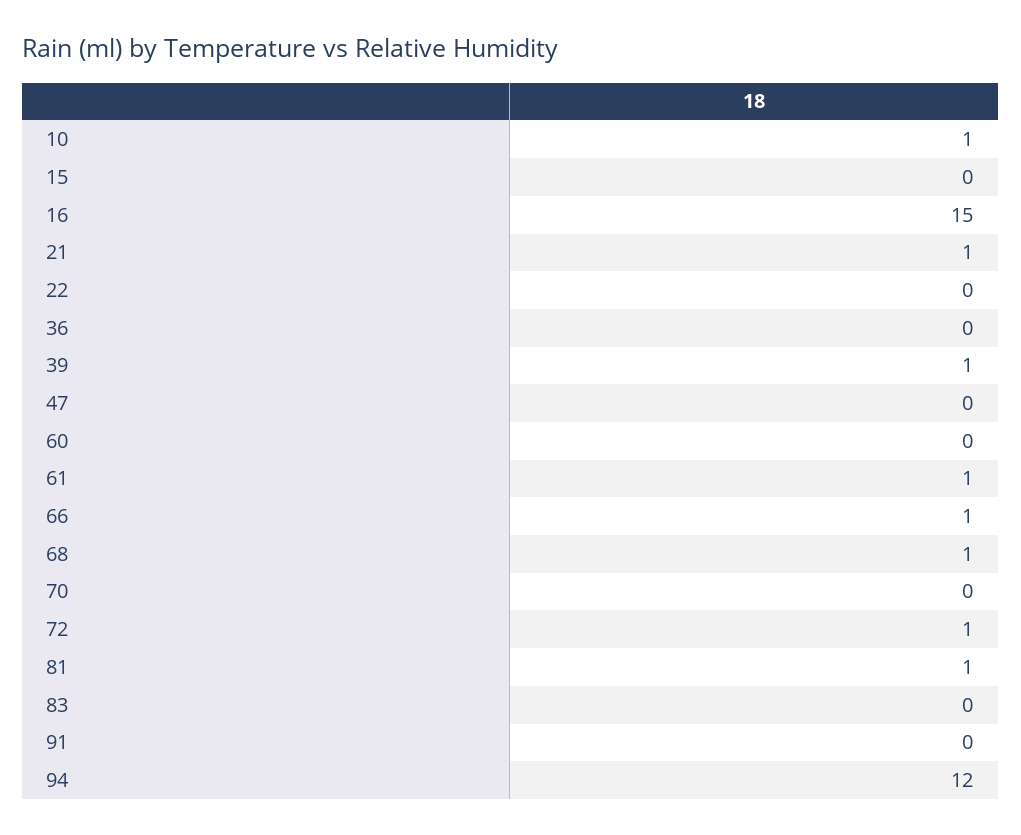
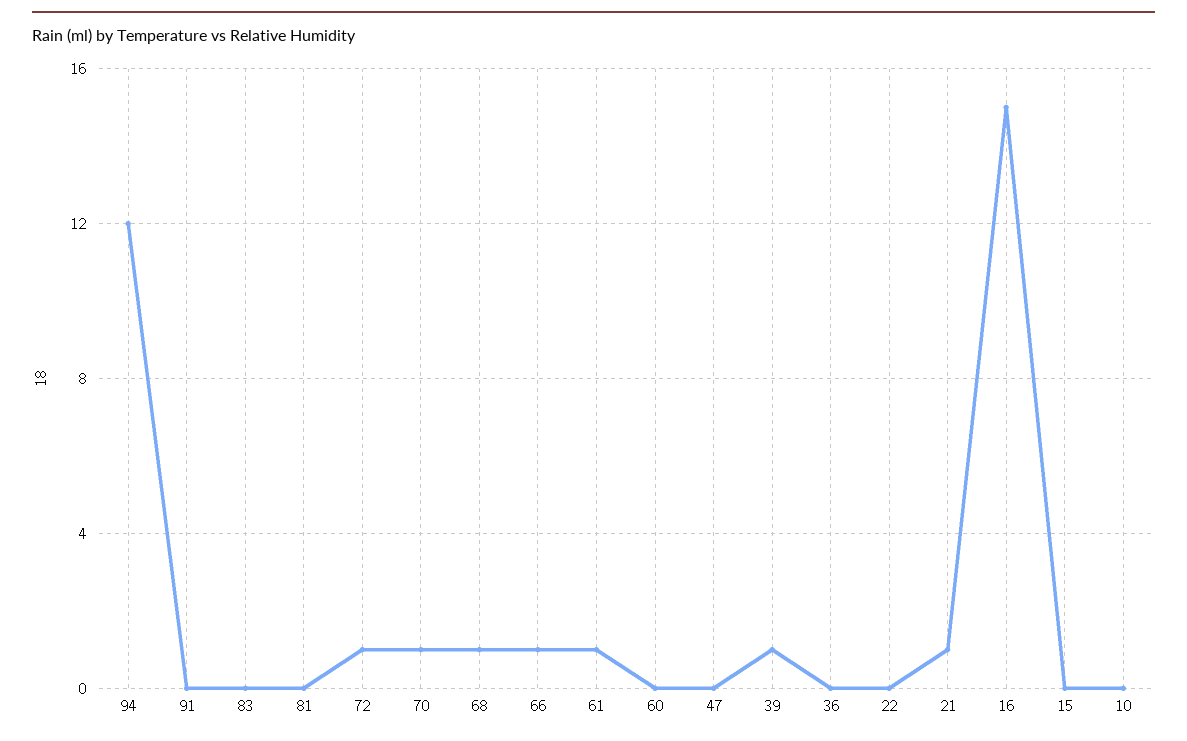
  {
-   "10": 1,
+   "10": 0,
    "15": 0,
    "16": 15,
    "21": 1,
    "22": 0,
    "36": 0,
    "39": 1,
    "47": 0,
    "60": 0,
    "61": 1,
    "66": 1,
    "68": 1,
-   "70": 0,
+   "70": 1,
    "72": 1,
-   "81": 1,
+   "81": 0,
    "83": 0,
    "91": 0,
    "94": 12
  }

